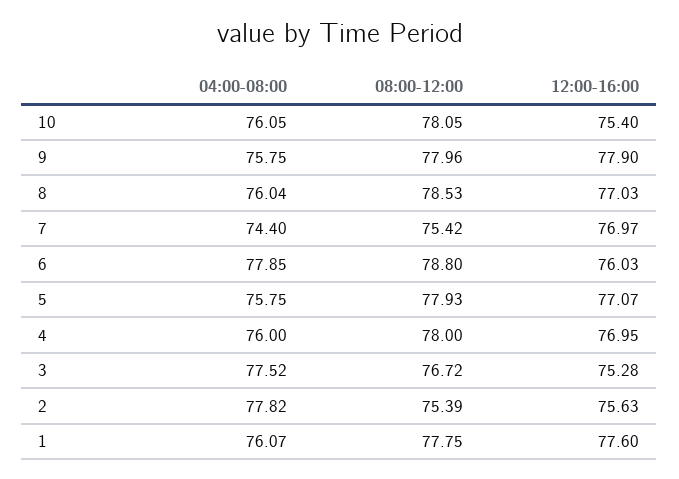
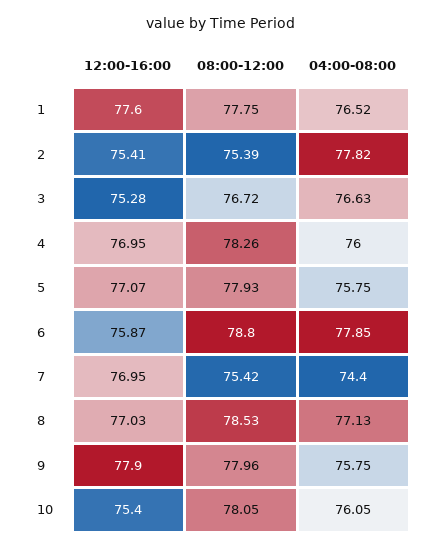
  {
    "04:00-08:00": {
      "10": 76.05,
      "9": 75.75,
-     "8": 76.04,
+     "8": 77.13,
      "7": 74.4,
      "6": 77.85,
      "5": 75.75,
      "4": 76,
-     "3": 77.52,
+     "3": 76.63,
      "2": 77.82,
-     "1": 76.07
+     "1": 76.52
    },
    "08:00-12:00": {
      "10": 78.05,
      "9": 77.96,
      "8": 78.53,
      "7": 75.42,
      "6": 78.8,
      "5": 77.93,
-     "4": 78,
+     "4": 78.26,
      "3": 76.72,
      "2": 75.39,
      "1": 77.75
    },
    "12:00-16:00": {
      "10": 75.4,
      "9": 77.9,
      "8": 77.03,
-     "7": 76.97,
+     "7": 76.95,
-     "6": 76.03,
+     "6": 75.87,
      "5": 77.07,
      "4": 76.95,
      "3": 75.28,
-     "2": 75.63,
+     "2": 75.41,
      "1": 77.6
    }
  }

